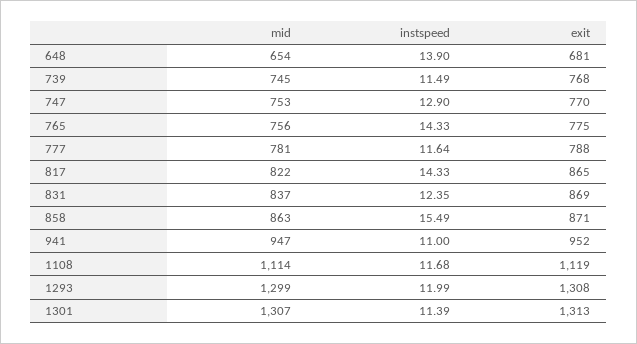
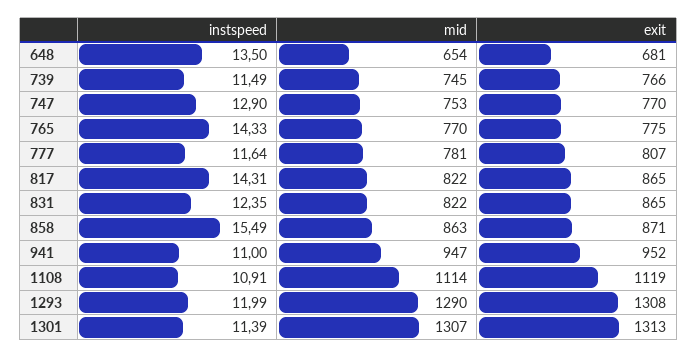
  {
    "mid": {
      "648": 654,
      "739": 745,
      "747": 753,
-     "765": 756,
+     "765": 770,
      "777": 781,
      "817": 822,
-     "831": 837,
+     "831": 822,
      "858": 863,
      "941": 947,
      "1108": 1114,
-     "1293": 1299,
+     "1293": 1290,
      "1301": 1307
    },
    "instspeed": {
-     "648": 13.9,
+     "648": 13.5,
      "739": 11.49,
      "747": 12.9,
      "765": 14.33,
      "777": 11.64,
-     "817": 14.33,
+     "817": 14.31,
      "831": 12.35,
      "858": 15.49,
      "941": 11,
-     "1108": 11.68,
+     "1108": 10.91,
      "1293": 11.99,
      "1301": 11.39
    },
    "exit": {
      "648": 681,
-     "739": 768,
+     "739": 766,
      "747": 770,
      "765": 775,
-     "777": 788,
+     "777": 807,
      "817": 865,
-     "831": 869,
+     "831": 865,
      "858": 871,
      "941": 952,
      "1108": 1119,
      "1293": 1308,
      "1301": 1313
    }
  }

